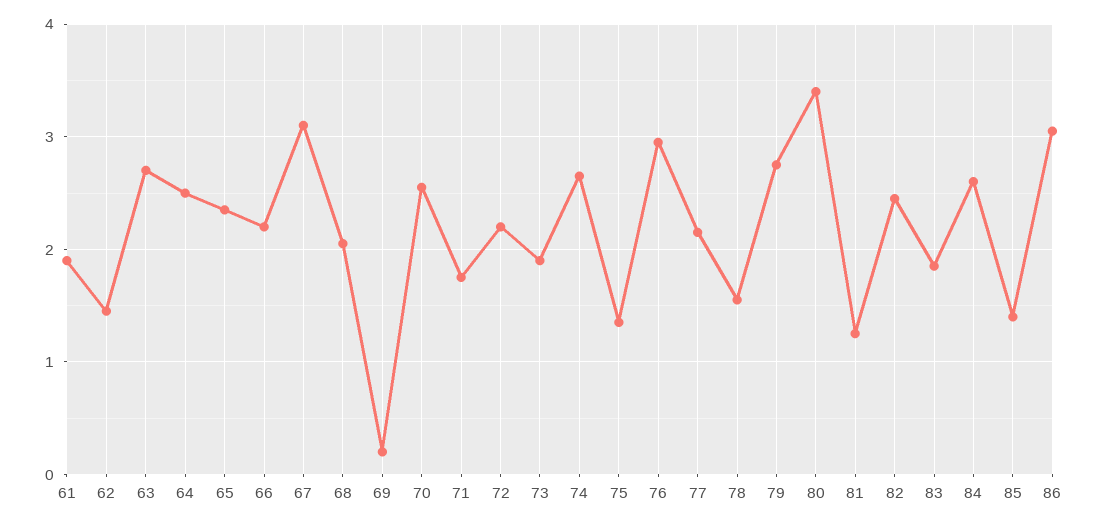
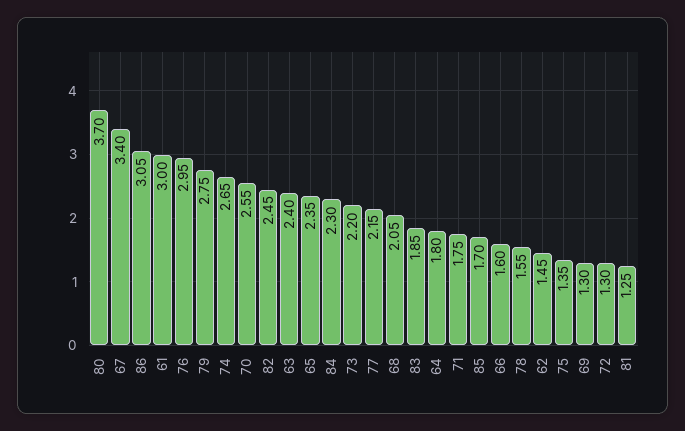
  {
-   "61": 1.9,
+   "61": 3,
    "62": 1.45,
-   "63": 2.7,
+   "63": 2.4,
-   "64": 2.5,
+   "64": 1.8,
    "65": 2.35,
-   "66": 2.2,
+   "66": 1.6,
-   "67": 3.1,
+   "67": 3.4,
    "68": 2.05,
-   "69": 0.2,
+   "69": 1.3,
    "70": 2.55,
    "71": 1.75,
-   "72": 2.2,
+   "72": 1.3,
-   "73": 1.9,
+   "73": 2.2,
    "74": 2.65,
    "75": 1.35,
    "76": 2.95,
    "77": 2.15,
    "78": 1.55,
    "79": 2.75,
-   "80": 3.4,
+   "80": 3.7,
    "81": 1.25,
    "82": 2.45,
    "83": 1.85,
-   "84": 2.6,
+   "84": 2.3,
-   "85": 1.4,
+   "85": 1.7,
    "86": 3.05
  }

